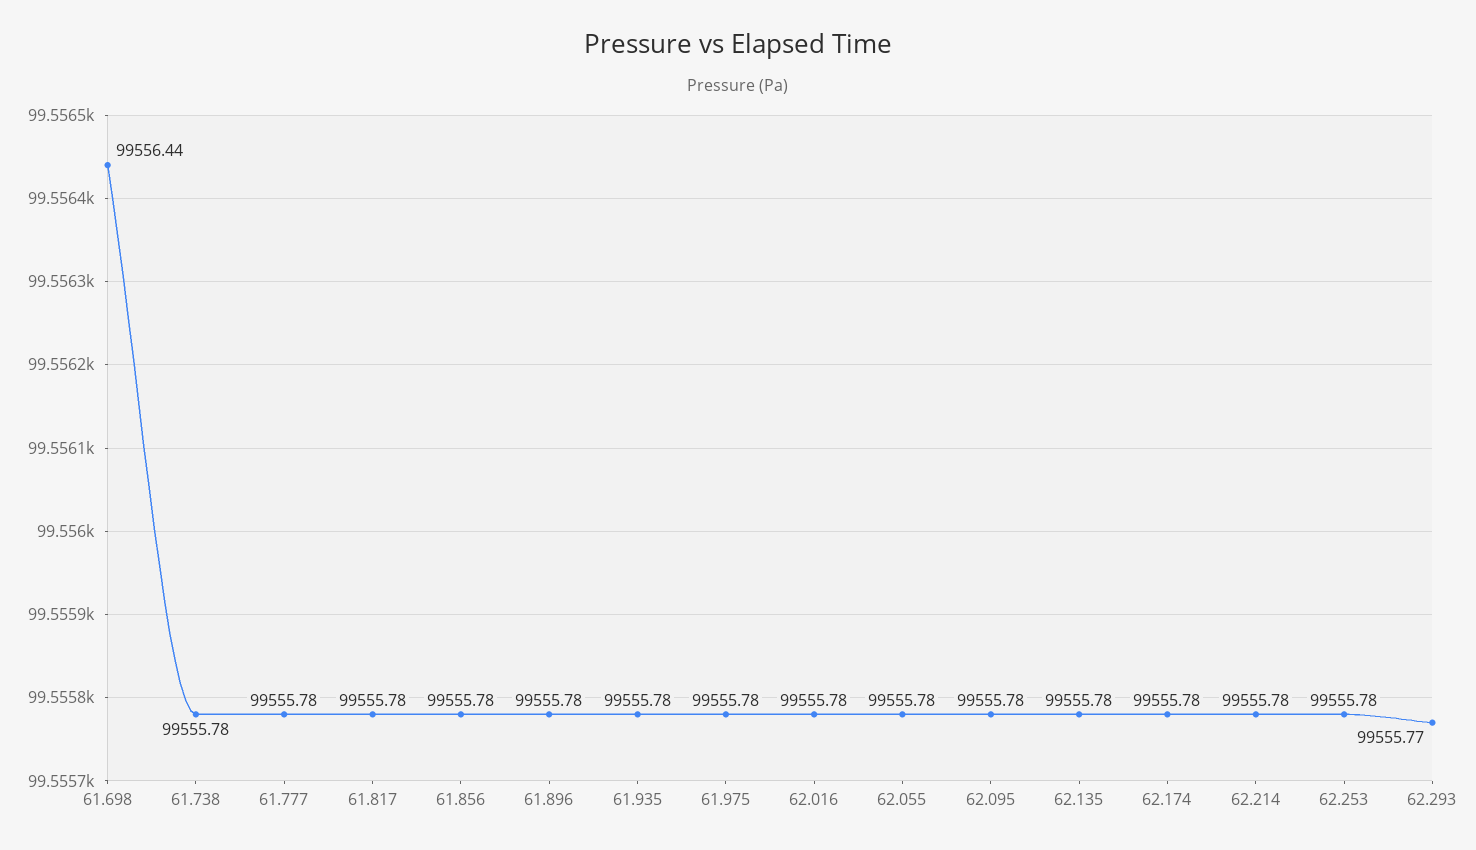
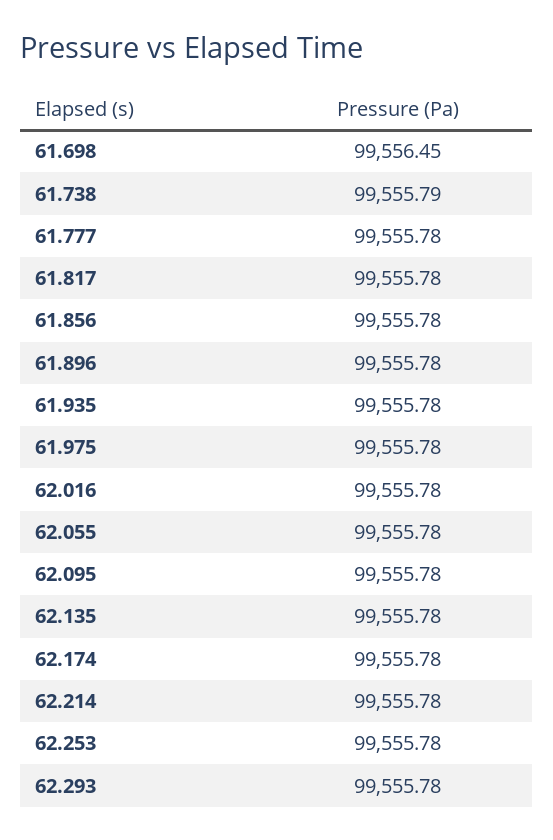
  {
-   "61.698": 99556.44,
+   "61.698": 99556.45,
-   "61.738": 99555.78,
+   "61.738": 99555.79,
    "61.777": 99555.78,
    "61.817": 99555.78,
    "61.856": 99555.78,
    "61.896": 99555.78,
    "61.935": 99555.78,
    "61.975": 99555.78,
    "62.016": 99555.78,
    "62.055": 99555.78,
    "62.095": 99555.78,
    "62.135": 99555.78,
    "62.174": 99555.78,
    "62.214": 99555.78,
    "62.253": 99555.78,
-   "62.293": 99555.77
+   "62.293": 99555.78
  }

